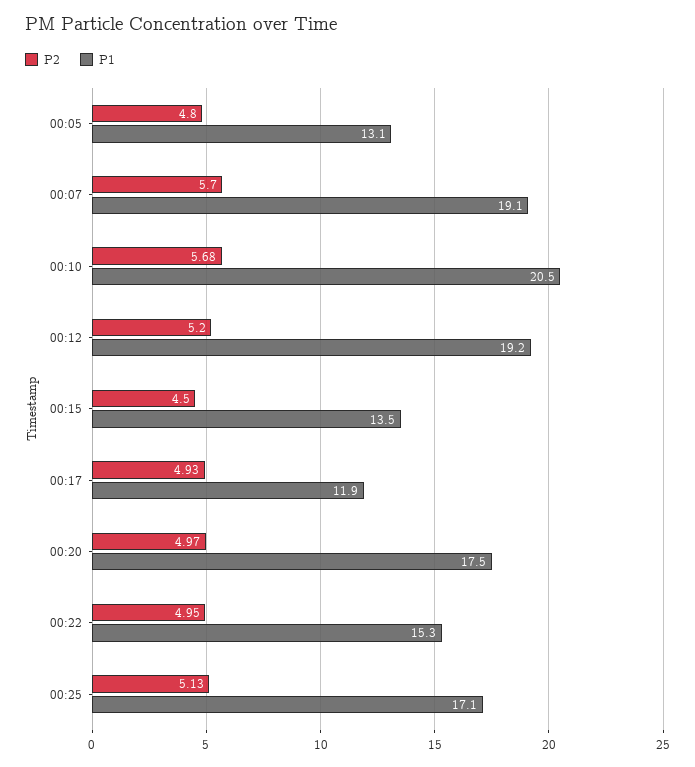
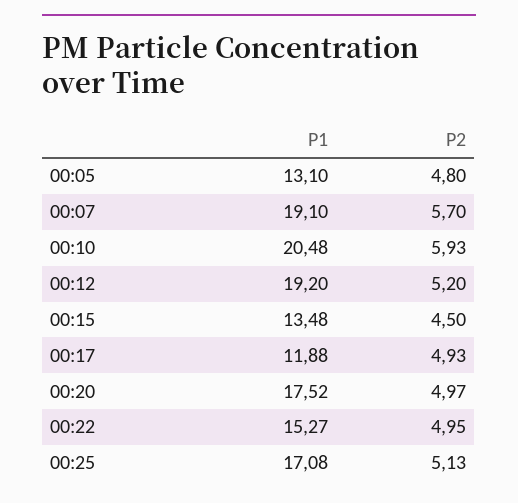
  {
    "P2": {
      "00:05": 4.8,
      "00:07": 5.7,
-     "00:10": 5.68,
+     "00:10": 5.93,
      "00:12": 5.2,
      "00:15": 4.5,
      "00:17": 4.93,
      "00:20": 4.97,
      "00:22": 4.95,
      "00:25": 5.13
    },
    "P1": {
      "00:05": 13.1,
      "00:07": 19.1,
      "00:10": 20.48,
      "00:12": 19.2,
      "00:15": 13.48,
      "00:17": 11.88,
      "00:20": 17.52,
      "00:22": 15.27,
      "00:25": 17.08
    }
  }

